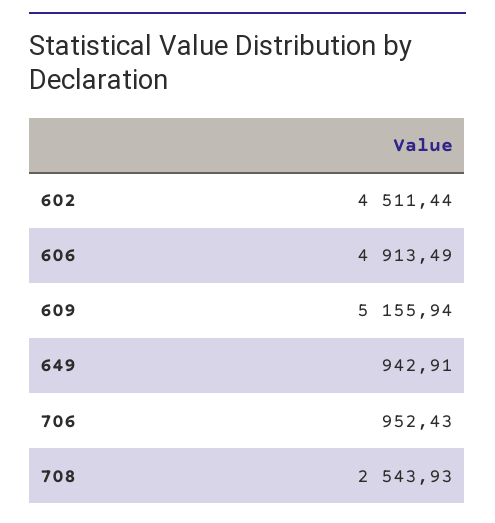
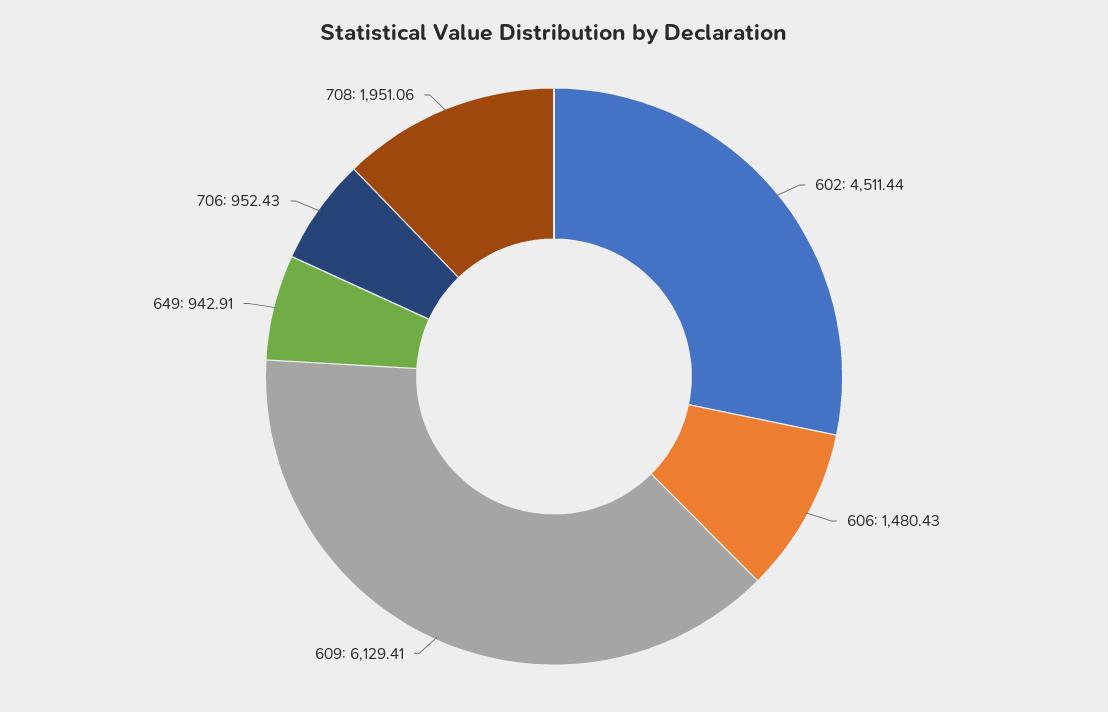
  {
    "602": 4511.44,
-   "606": 4913.49,
+   "606": 1480.43,
-   "609": 5155.94,
+   "609": 6129.41,
    "649": 942.91,
    "706": 952.43,
-   "708": 2543.93
+   "708": 1951.06
  }

